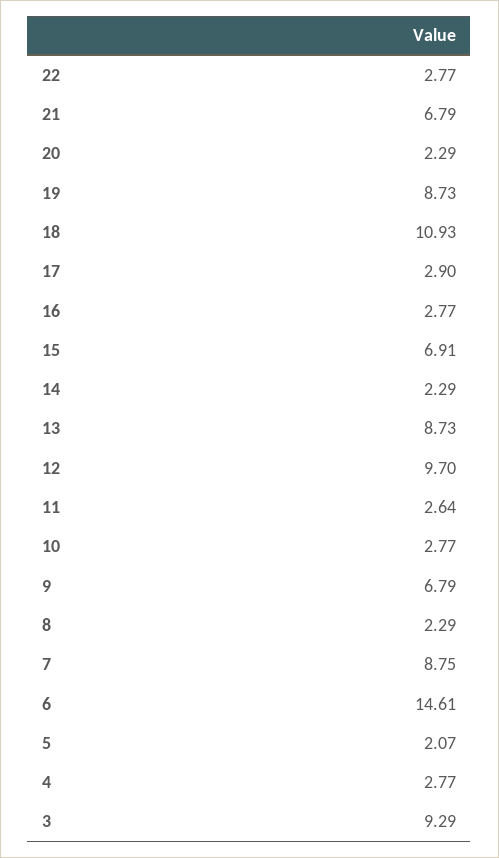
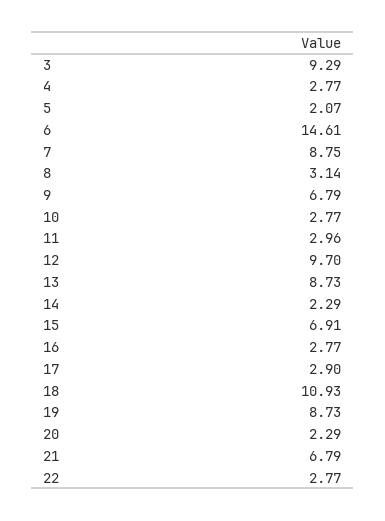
  {
    "22": 2.77,
    "21": 6.79,
    "20": 2.29,
    "19": 8.73,
    "18": 10.93,
    "17": 2.9,
    "16": 2.77,
    "15": 6.91,
    "14": 2.29,
    "13": 8.73,
    "12": 9.7,
-   "11": 2.64,
+   "11": 2.96,
    "10": 2.77,
    "9": 6.79,
-   "8": 2.29,
+   "8": 3.14,
    "7": 8.75,
    "6": 14.61,
    "5": 2.07,
    "4": 2.77,
    "3": 9.29
  }

